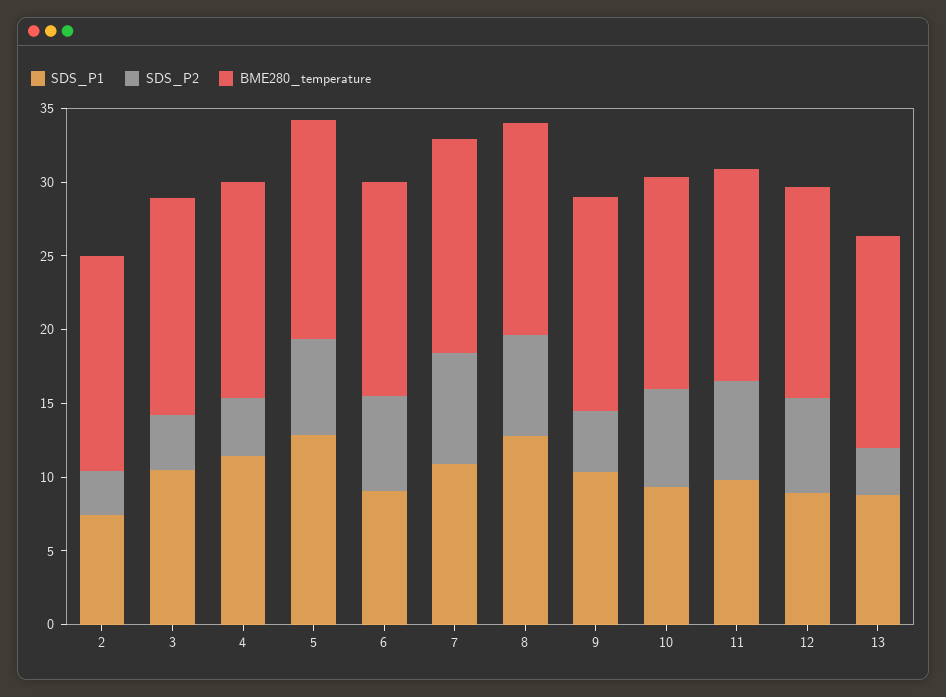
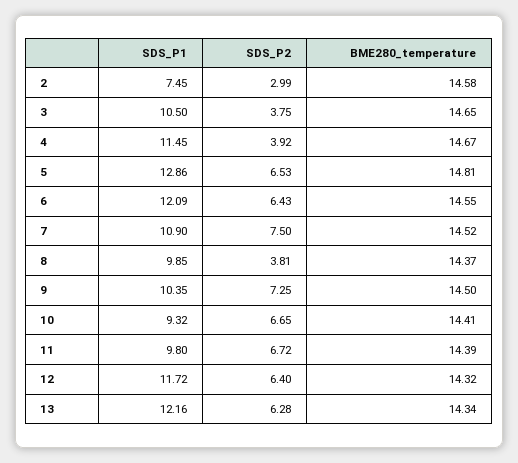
  {
    "SDS_P1": {
      "2": 7.45,
      "3": 10.5,
      "4": 11.45,
      "5": 12.86,
-     "6": 9,
+     "6": 12.09,
      "7": 10.9,
-     "8": 13,
+     "8": 9.85,
      "9": 10.35,
      "10": 9.32,
      "11": 9.8,
-     "12": 9,
+     "12": 11.72,
-     "13": 9
+     "13": 12.16
    },
    "SDS_P2": {
      "2": 2.99,
      "3": 3.75,
      "4": 3.92,
      "5": 6.53,
      "6": 6.43,
      "7": 7.5,
-     "8": 7,
+     "8": 3.81,
-     "9": 4,
+     "9": 7.25,
      "10": 6.65,
      "11": 6.72,
      "12": 6.4,
-     "13": 3
+     "13": 6.28
    },
    "BME280_temperature": {
      "2": 14.58,
      "3": 14.65,
      "4": 14.67,
      "5": 14.81,
      "6": 14.55,
      "7": 14.52,
      "8": 14.37,
      "9": 14.5,
      "10": 14.41,
      "11": 14.39,
      "12": 14.32,
      "13": 14.34
    }
  }

